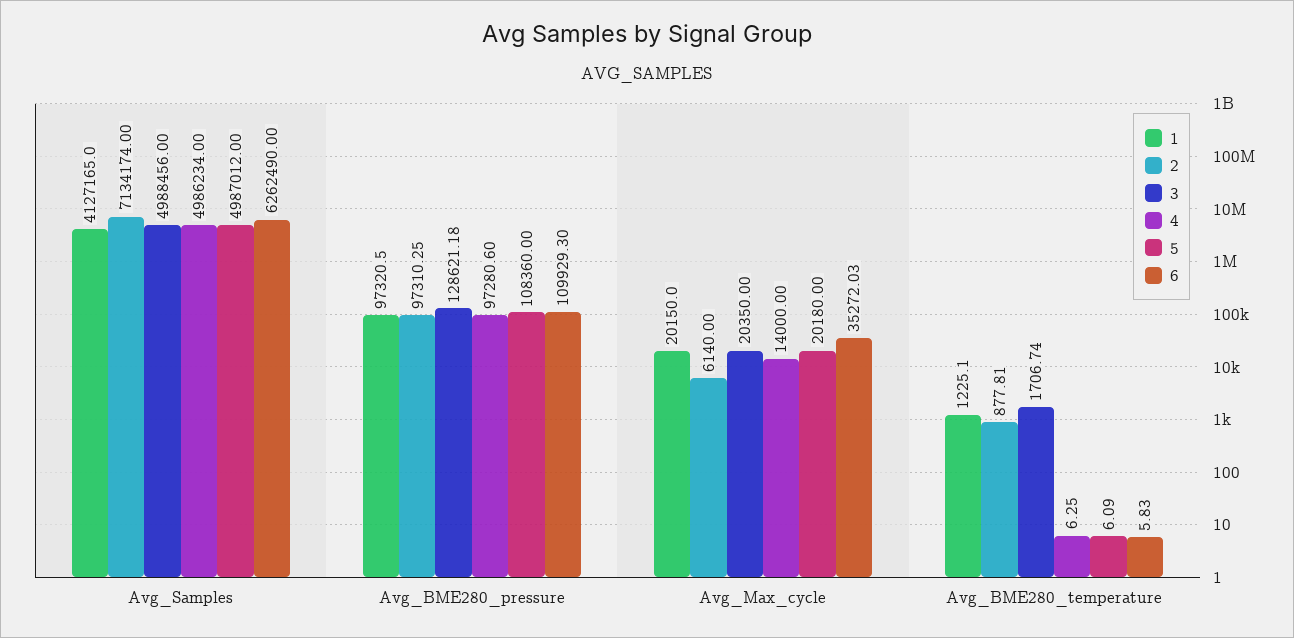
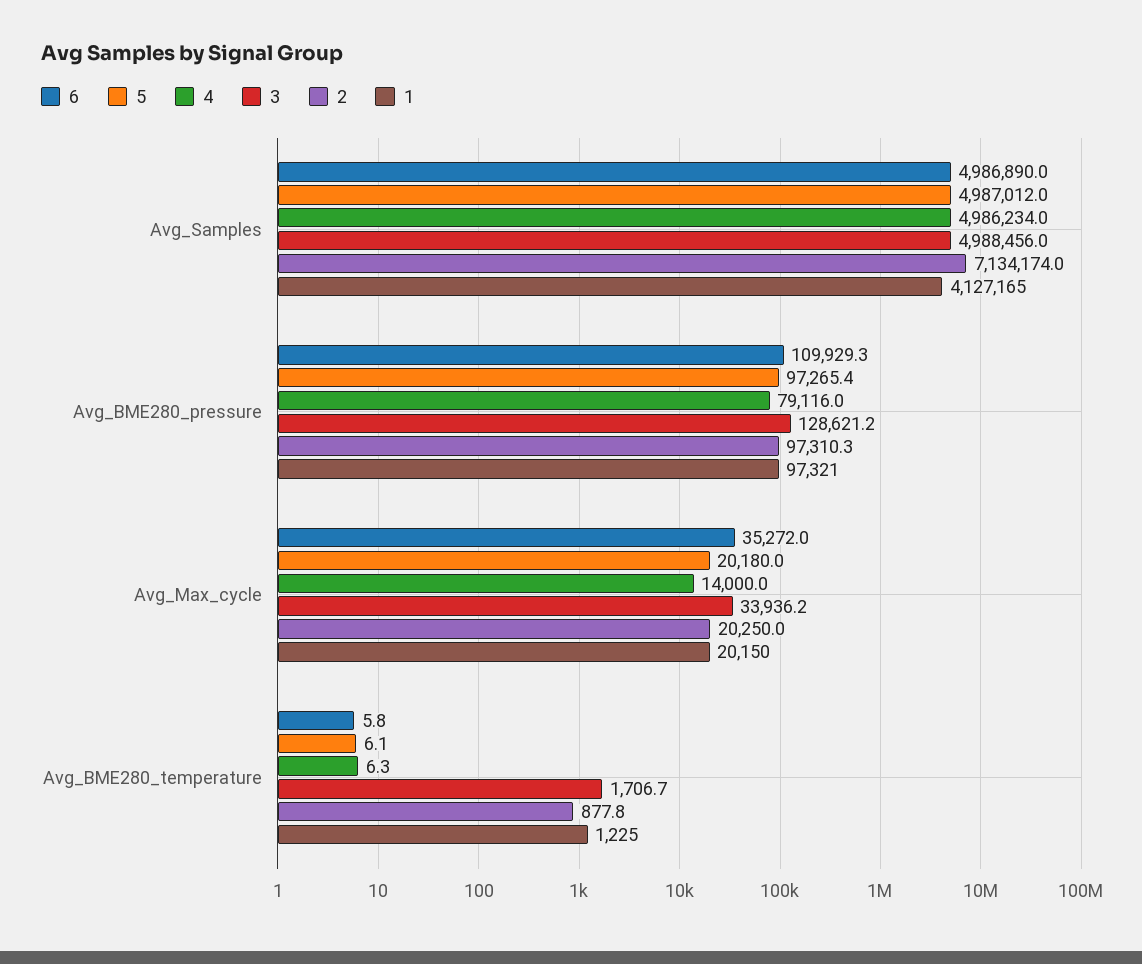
  {
    "1": {
      "Avg_Samples": 4127165,
      "Avg_BME280_pressure": 97320.5,
      "Avg_Max_cycle": 20150,
      "Avg_BME280_temperature": 1225.1
    },
    "2": {
      "Avg_Samples": 7134174,
      "Avg_BME280_pressure": 97310.25,
-     "Avg_Max_cycle": 6140,
+     "Avg_Max_cycle": 20250,
      "Avg_BME280_temperature": 877.81
    },
    "3": {
      "Avg_Samples": 4988456,
      "Avg_BME280_pressure": 128621.18,
-     "Avg_Max_cycle": 20350,
+     "Avg_Max_cycle": 33936.2,
      "Avg_BME280_temperature": 1706.74
    },
    "4": {
      "Avg_Samples": 4986234,
-     "Avg_BME280_pressure": 97280.6,
+     "Avg_BME280_pressure": 79116,
      "Avg_Max_cycle": 14000,
      "Avg_BME280_temperature": 6.25
    },
    "5": {
      "Avg_Samples": 4987012,
-     "Avg_BME280_pressure": 108360,
+     "Avg_BME280_pressure": 97265.4,
      "Avg_Max_cycle": 20180,
      "Avg_BME280_temperature": 6.09
    },
    "6": {
-     "Avg_Samples": 6262490,
+     "Avg_Samples": 4986890,
      "Avg_BME280_pressure": 109929.3,
      "Avg_Max_cycle": 35272.03,
      "Avg_BME280_temperature": 5.83
    }
  }

